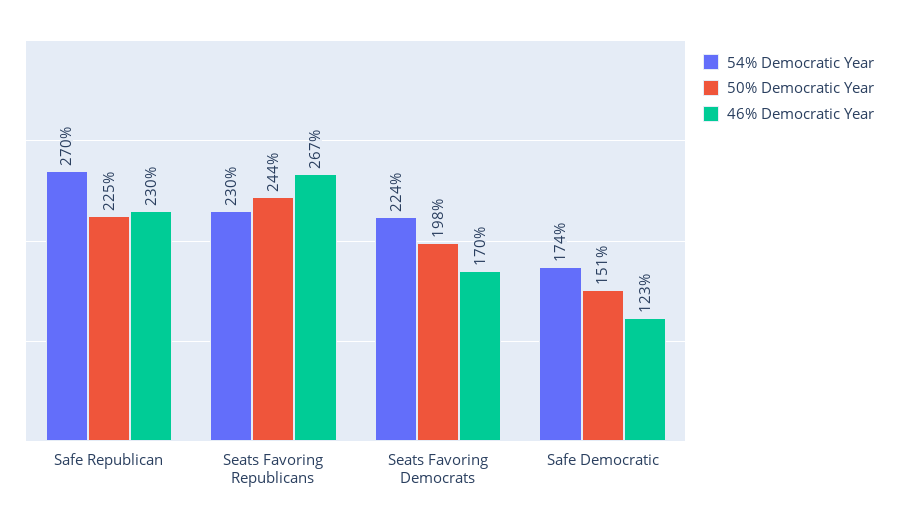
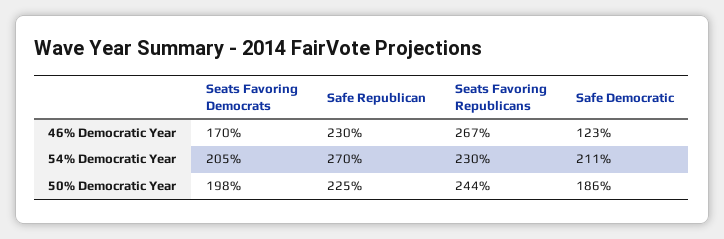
  {
    "54% Democratic Year": {
      "Safe Republican": 270,
      "Seats Favoring Republicans": 230,
-     "Seats Favoring Democrats": 224,
+     "Seats Favoring Democrats": 205,
-     "Safe Democratic": 174
+     "Safe Democratic": 211
    },
    "50% Democratic Year": {
      "Safe Republican": 225,
      "Seats Favoring Republicans": 244,
      "Seats Favoring Democrats": 198,
-     "Safe Democratic": 151
+     "Safe Democratic": 186
    },
    "46% Democratic Year": {
      "Safe Republican": 230,
      "Seats Favoring Republicans": 267,
      "Seats Favoring Democrats": 170,
      "Safe Democratic": 123
    }
  }

